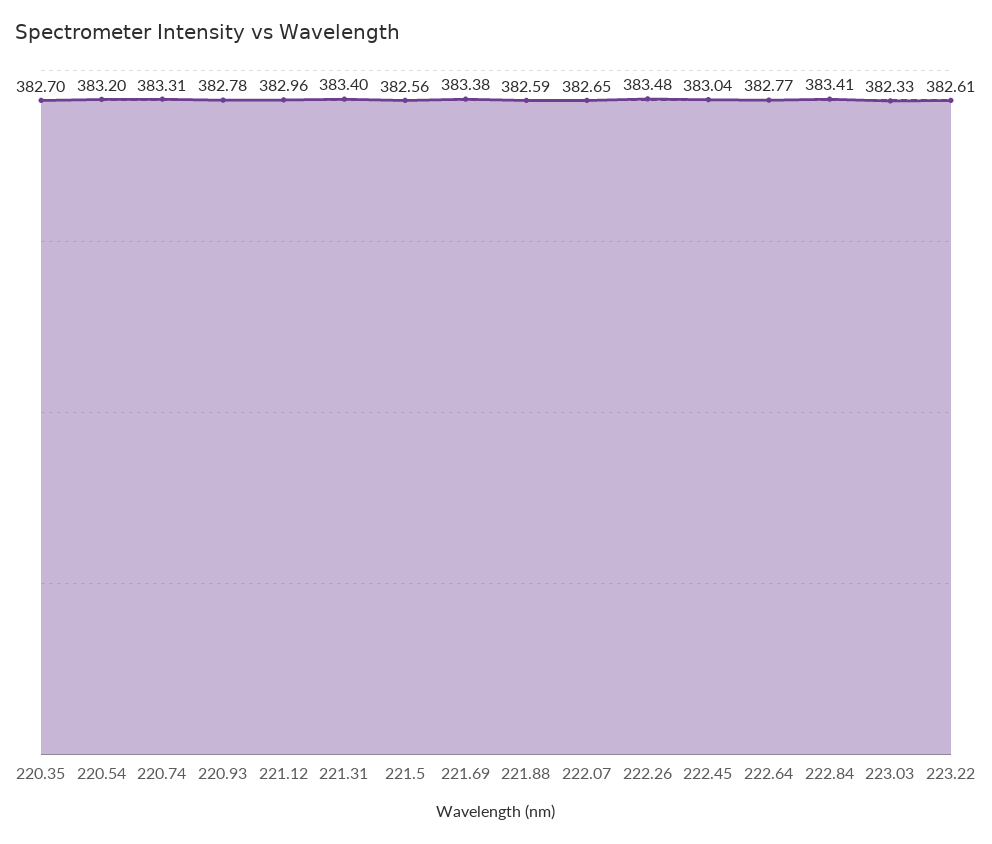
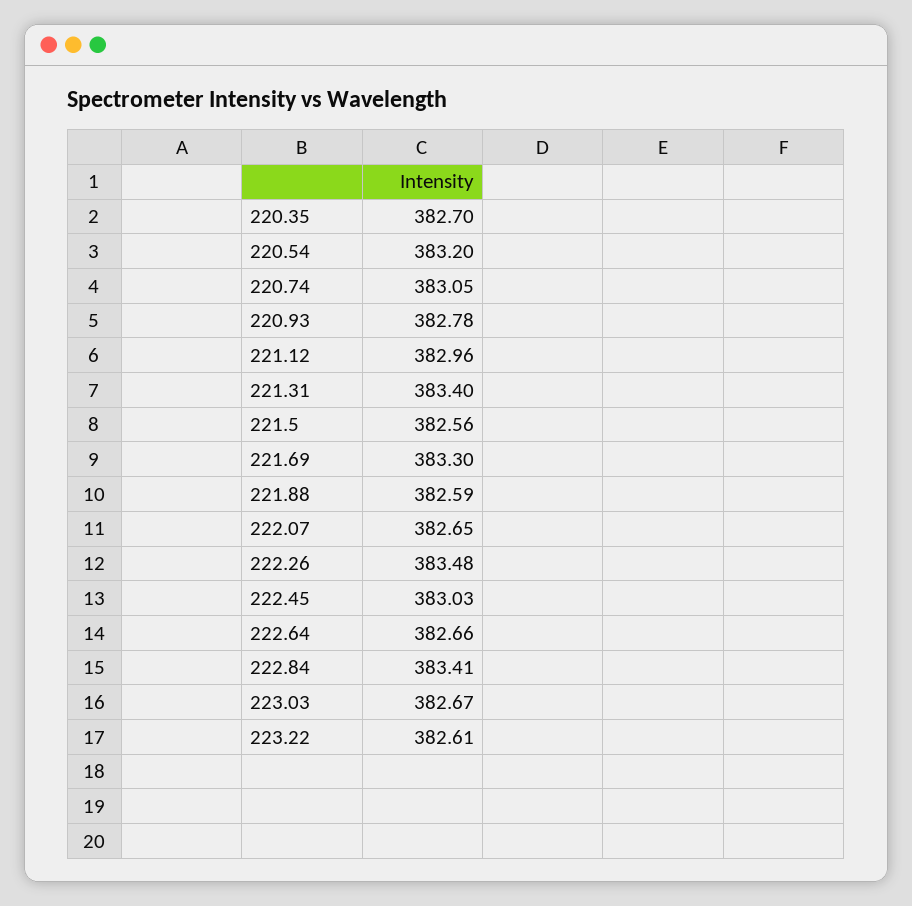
  {
    "220.35": 382.7,
    "220.54": 383.2,
-   "220.74": 383.31,
+   "220.74": 383.05,
    "220.93": 382.78,
    "221.12": 382.96,
    "221.31": 383.4,
    "221.5": 382.56,
-   "221.69": 383.38,
+   "221.69": 383.3,
    "221.88": 382.59,
    "222.07": 382.65,
    "222.26": 383.48,
-   "222.45": 383.04,
+   "222.45": 383.03,
-   "222.64": 382.77,
+   "222.64": 382.66,
    "222.84": 383.41,
-   "223.03": 382.33,
+   "223.03": 382.67,
    "223.22": 382.61
  }

